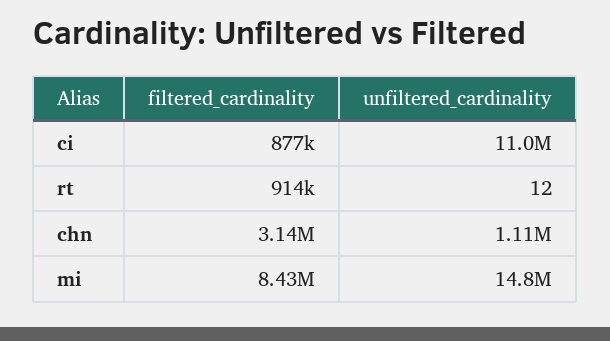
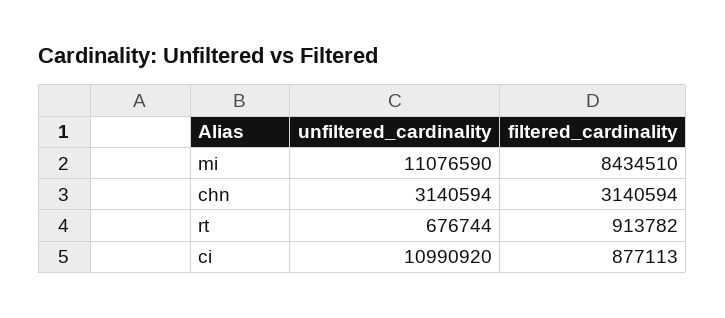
  {
    "filtered_cardinality": {
      "ci": 877113,
      "rt": 913782,
      "chn": 3140594,
      "mi": 8434510
    },
    "unfiltered_cardinality": {
      "ci": 10990920,
-     "rt": 12,
+     "rt": 676744,
-     "chn": 1110000,
+     "chn": 3140594,
-     "mi": 14800000
+     "mi": 11076590
    }
  }

